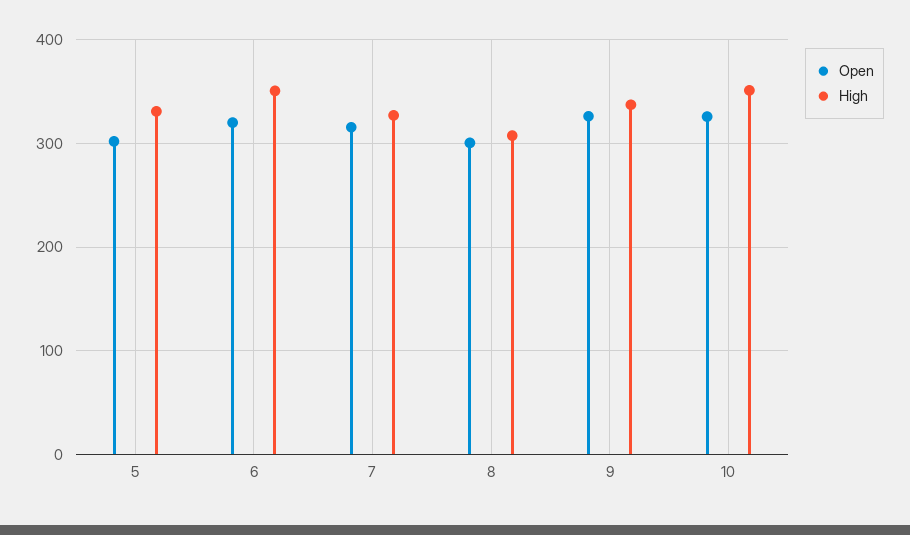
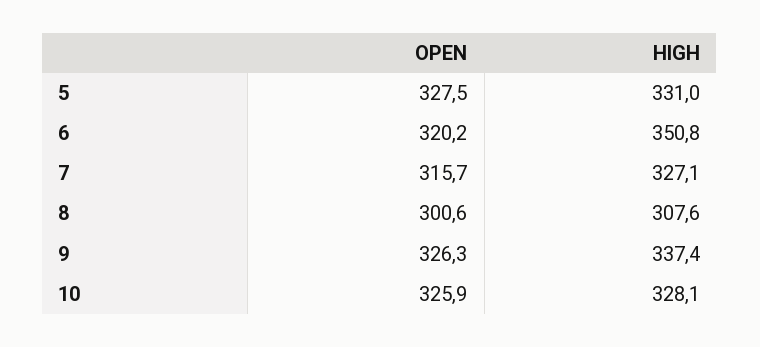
  {
    "Open": {
-     "5": 300,
+     "5": 327.5,
      "6": 320.2,
      "7": 315.7,
      "8": 300.6,
      "9": 326.3,
      "10": 325.9
    },
    "High": {
      "5": 331,
      "6": 350.8,
      "7": 327.1,
      "8": 307.6,
      "9": 337.4,
-     "10": 350
+     "10": 328.1
    }
  }

